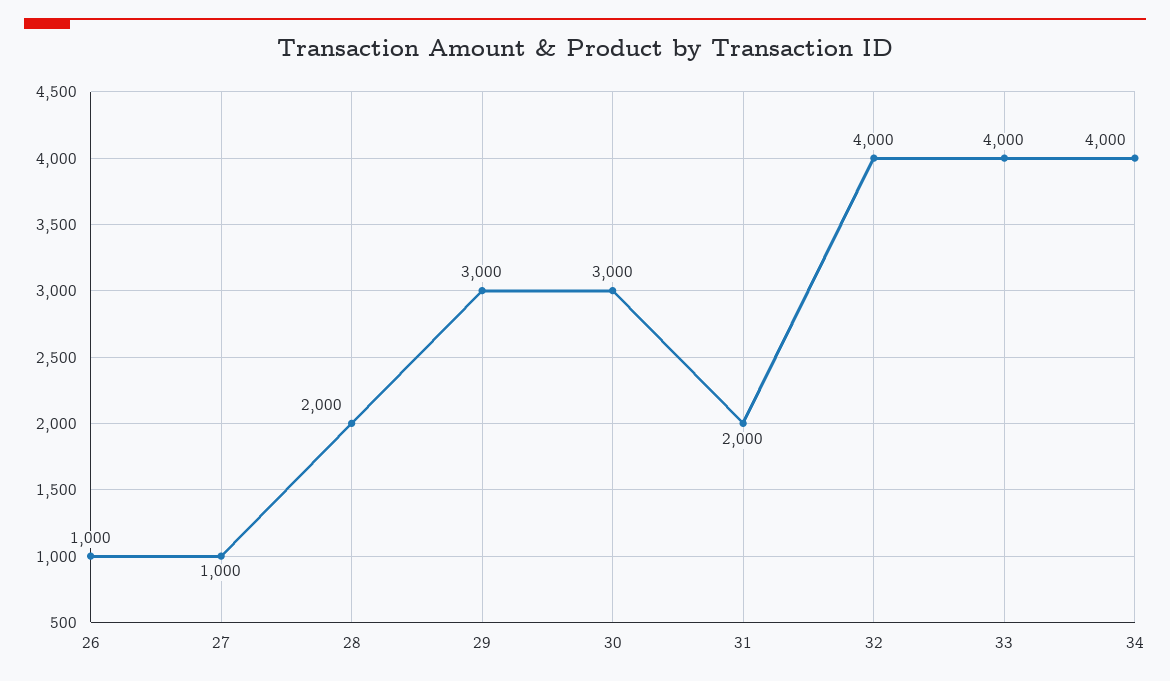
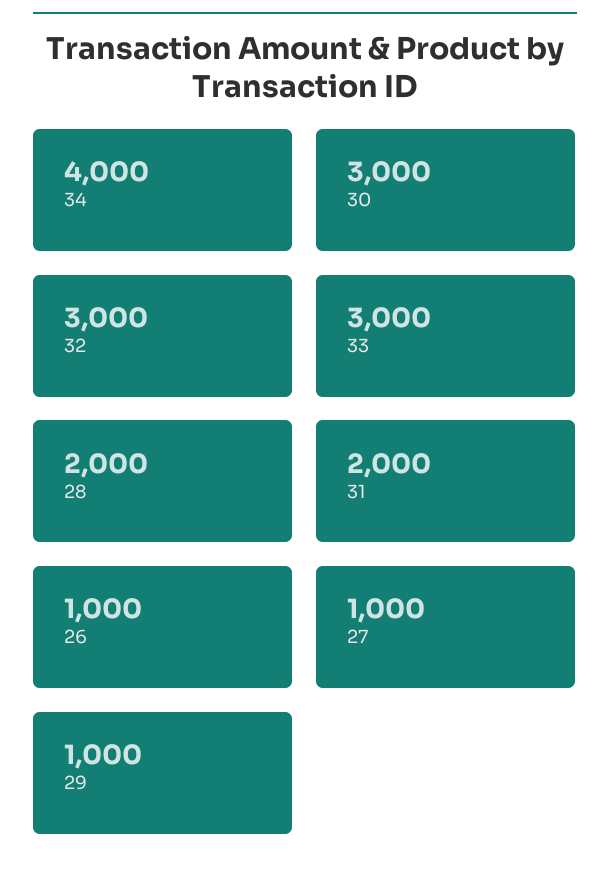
  {
    "26": 1000,
    "27": 1000,
    "28": 2000,
-   "29": 3000,
+   "29": 1000,
    "30": 3000,
    "31": 2000,
-   "32": 4000,
+   "32": 3000,
-   "33": 4000,
+   "33": 3000,
    "34": 4000
  }

